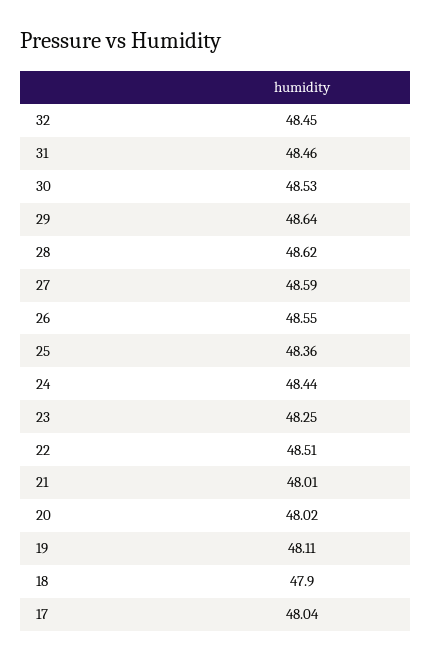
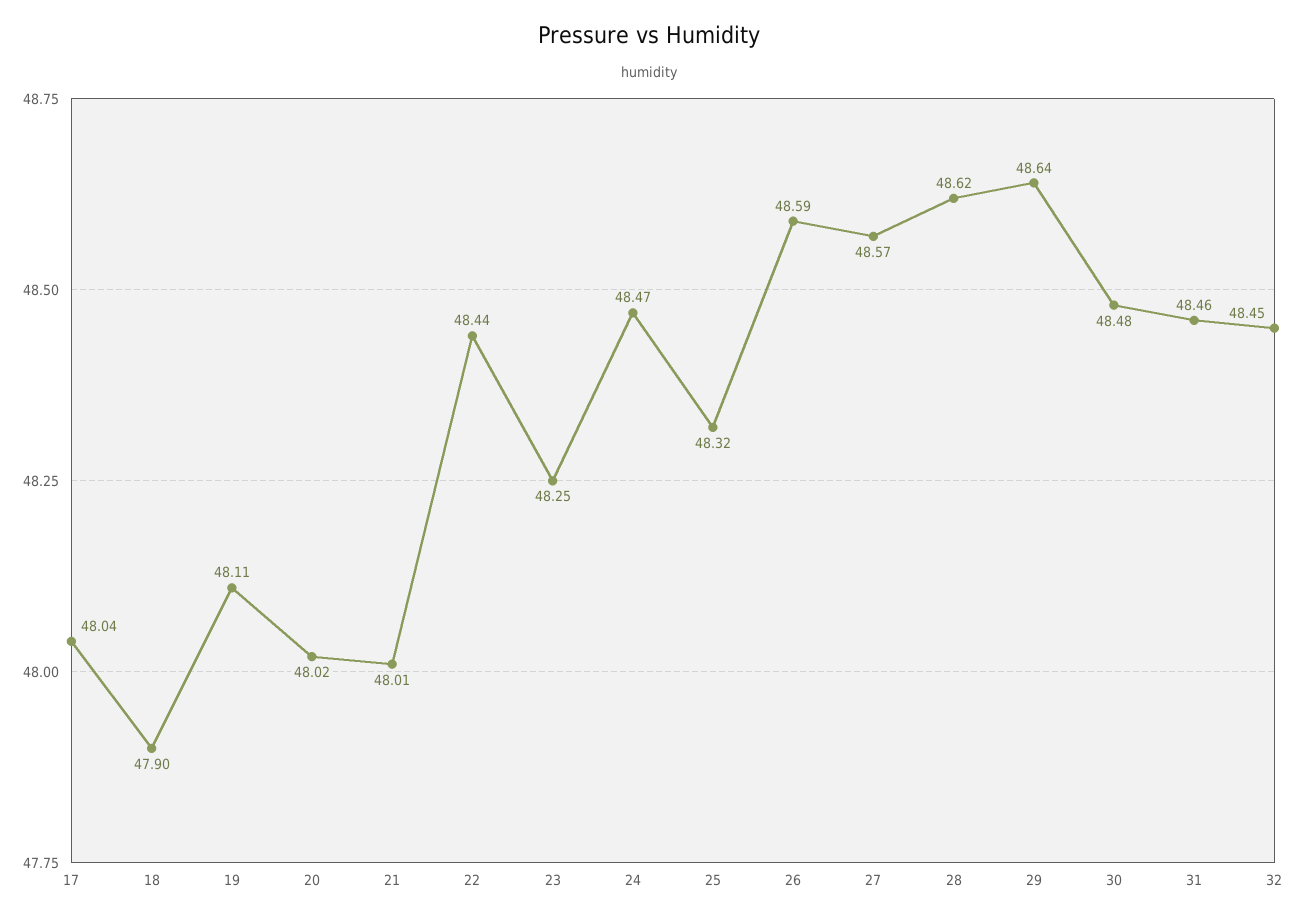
  {
    "32": 48.45,
    "31": 48.46,
-   "30": 48.53,
+   "30": 48.48,
    "29": 48.64,
    "28": 48.62,
-   "27": 48.59,
+   "27": 48.57,
-   "26": 48.55,
+   "26": 48.59,
-   "25": 48.36,
+   "25": 48.32,
-   "24": 48.44,
+   "24": 48.47,
    "23": 48.25,
-   "22": 48.51,
+   "22": 48.44,
    "21": 48.01,
    "20": 48.02,
    "19": 48.11,
    "18": 47.9,
    "17": 48.04
  }

